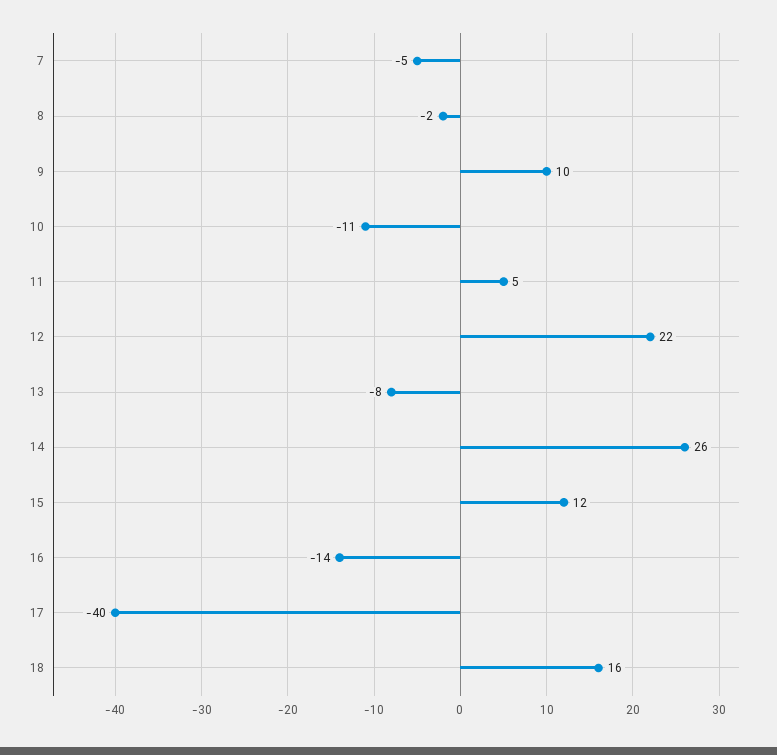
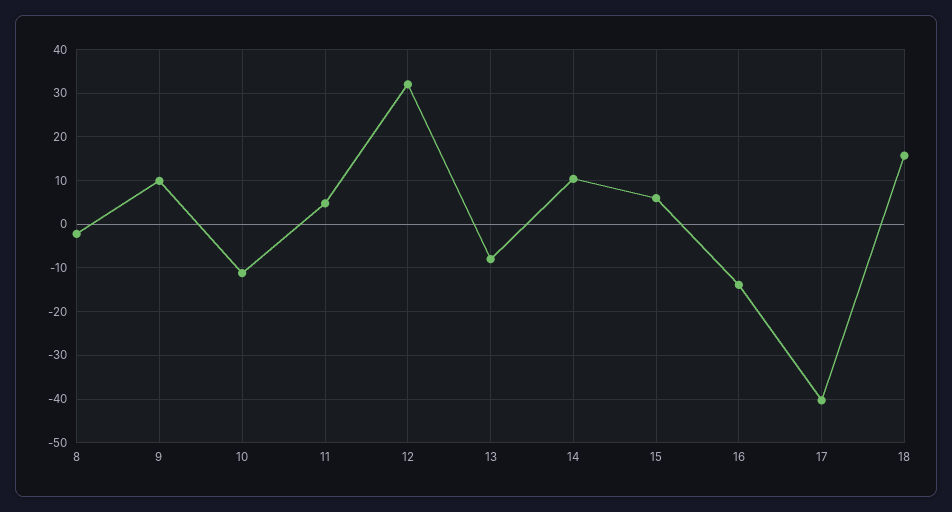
  {
-   "7": -5,
    "8": -2,
    "9": 10,
    "10": -11,
    "11": 5,
-   "12": 22,
+   "12": 32,
    "13": -8,
-   "14": 26,
+   "14": 10,
-   "15": 12,
+   "15": 6,
    "16": -14,
    "17": -40,
    "18": 16
  }

